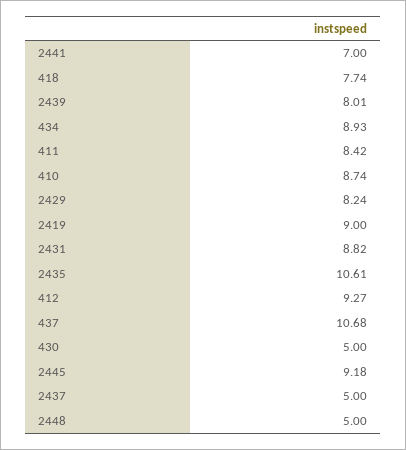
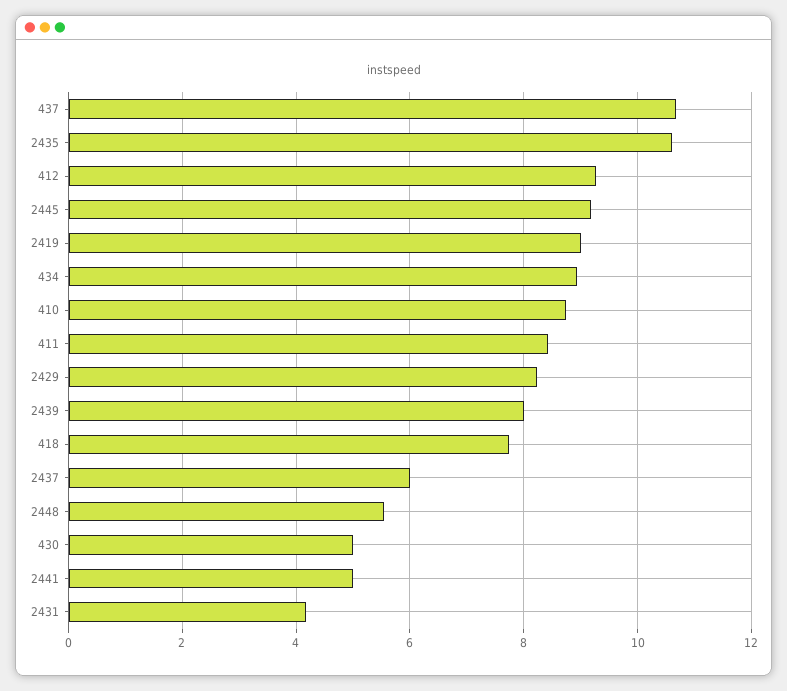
  {
-   "2441": 7,
+   "2441": 5,
    "418": 7.74,
    "2439": 8.01,
    "434": 8.93,
    "411": 8.42,
    "410": 8.74,
    "2429": 8.24,
    "2419": 9,
-   "2431": 8.82,
+   "2431": 4.2,
    "2435": 10.61,
    "412": 9.27,
    "437": 10.68,
    "430": 5,
    "2445": 9.18,
-   "2437": 5,
+   "2437": 6,
-   "2448": 5
+   "2448": 5.6
  }

